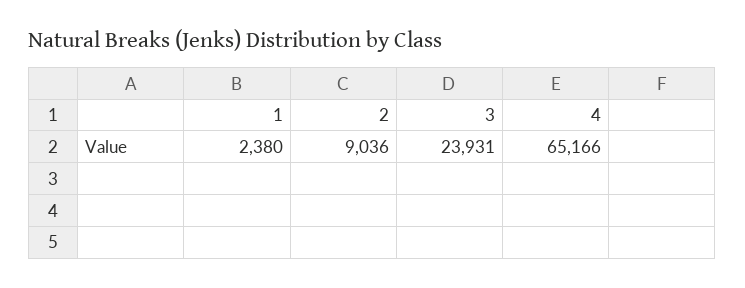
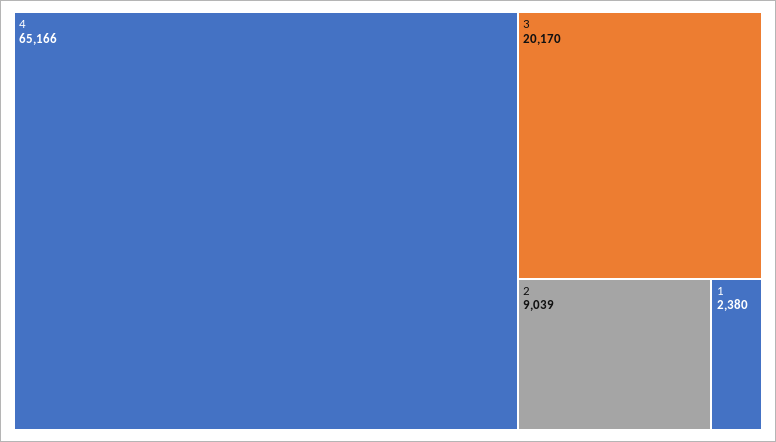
  {
    "1": 2380,
-   "2": 9036,
+   "2": 9039,
-   "3": 23931,
+   "3": 20170,
    "4": 65166
  }

